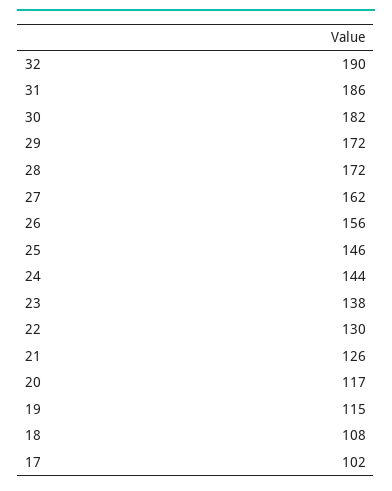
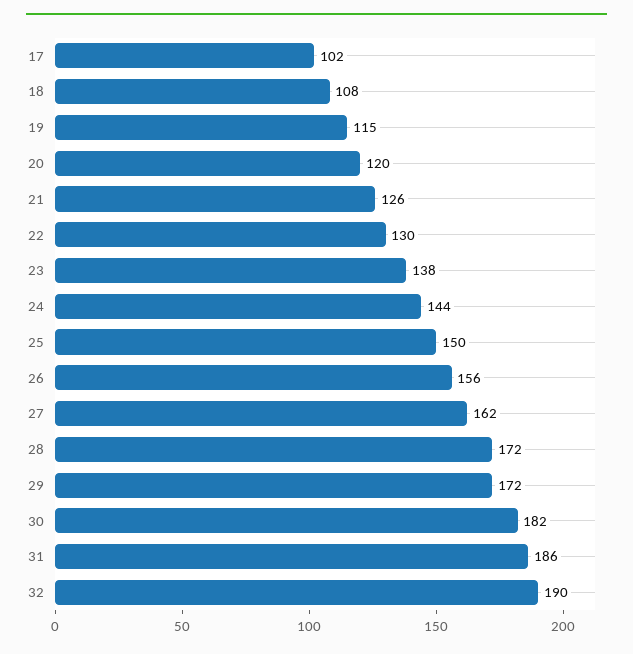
  {
    "32": 190,
    "31": 186,
    "30": 182,
    "29": 172,
    "28": 172,
    "27": 162,
    "26": 156,
-   "25": 146,
+   "25": 150,
    "24": 144,
    "23": 138,
    "22": 130,
    "21": 126,
-   "20": 117,
+   "20": 120,
    "19": 115,
    "18": 108,
    "17": 102
  }

